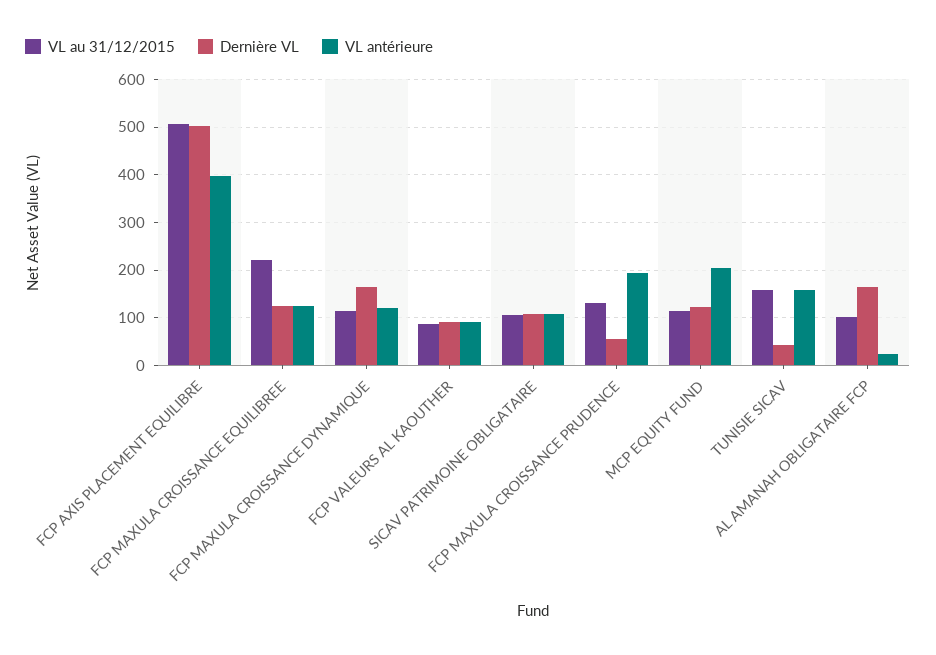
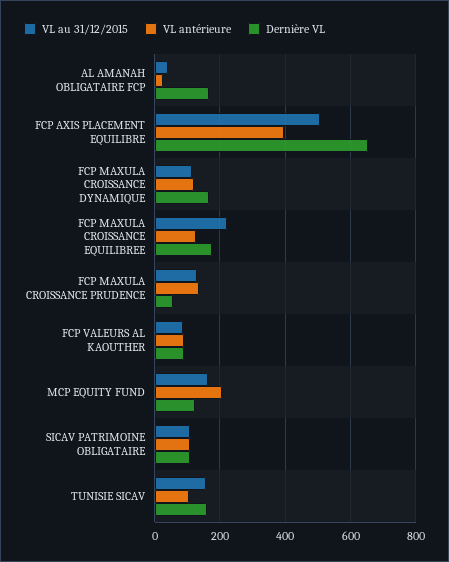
  {
    "VL au 31/12/2015": {
      "FCP AXIS PLACEMENT EQUILIBRE": 500,
      "FCP MAXULA CROISSANCE EQUILIBREE": 220,
      "FCP MAXULA CROISSANCE DYNAMIQUE": 120,
      "FCP VALEURS AL KAOUTHER": 80,
      "SICAV PATRIMOINE OBLIGATAIRE": 100,
      "FCP MAXULA CROISSANCE PRUDENCE": 140,
-     "MCP EQUITY FUND": 120,
+     "MCP EQUITY FUND": 160,
      "TUNISIE SICAV": 160,
-     "AL AMANAH OBLIGATAIRE FCP": 100
+     "AL AMANAH OBLIGATAIRE FCP": 40
    },
    "Dernière VL": {
-     "FCP AXIS PLACEMENT EQUILIBRE": 500,
+     "FCP AXIS PLACEMENT EQUILIBRE": 660,
-     "FCP MAXULA CROISSANCE EQUILIBREE": 120,
+     "FCP MAXULA CROISSANCE EQUILIBREE": 180,
      "FCP MAXULA CROISSANCE DYNAMIQUE": 160,
      "FCP VALEURS AL KAOUTHER": 100,
      "SICAV PATRIMOINE OBLIGATAIRE": 100,
      "FCP MAXULA CROISSANCE PRUDENCE": 60,
      "MCP EQUITY FUND": 120,
-     "TUNISIE SICAV": 40,
+     "TUNISIE SICAV": 160,
      "AL AMANAH OBLIGATAIRE FCP": 160
    },
    "VL antérieure": {
      "FCP AXIS PLACEMENT EQUILIBRE": 400,
      "FCP MAXULA CROISSANCE EQUILIBREE": 120,
      "FCP MAXULA CROISSANCE DYNAMIQUE": 120,
      "FCP VALEURS AL KAOUTHER": 100,
      "SICAV PATRIMOINE OBLIGATAIRE": 100,
-     "FCP MAXULA CROISSANCE PRUDENCE": 200,
+     "FCP MAXULA CROISSANCE PRUDENCE": 140,
      "MCP EQUITY FUND": 200,
-     "TUNISIE SICAV": 160,
+     "TUNISIE SICAV": 100,
      "AL AMANAH OBLIGATAIRE FCP": 20
    }
  }

